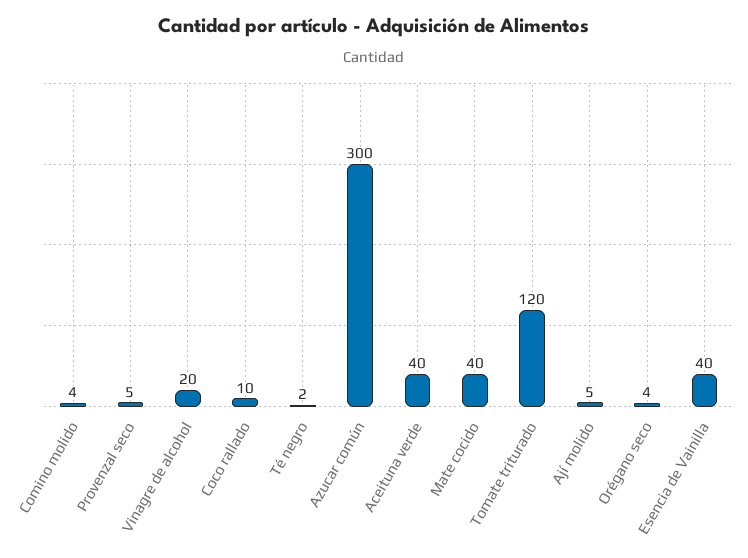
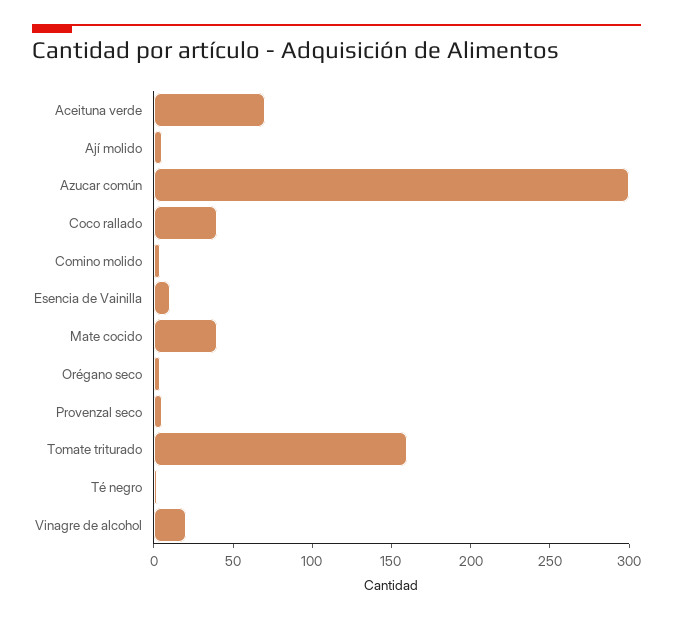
  {
    "Comino molido": 4,
    "Provenzal seco": 5,
    "Vinagre de alcohol": 20,
-   "Coco rallado": 10,
+   "Coco rallado": 40,
    "Té negro": 2,
    "Azucar común": 300,
-   "Aceituna verde": 40,
+   "Aceituna verde": 70,
    "Mate cocido": 40,
-   "Tomate triturado": 120,
+   "Tomate triturado": 160,
    "Ají molido": 5,
    "Orégano seco": 4,
-   "Esencia de Vainilla": 40
+   "Esencia de Vainilla": 10
  }

